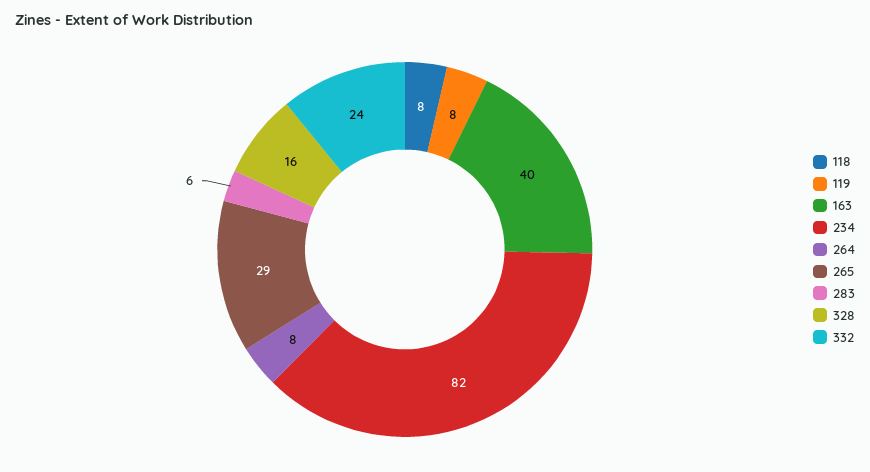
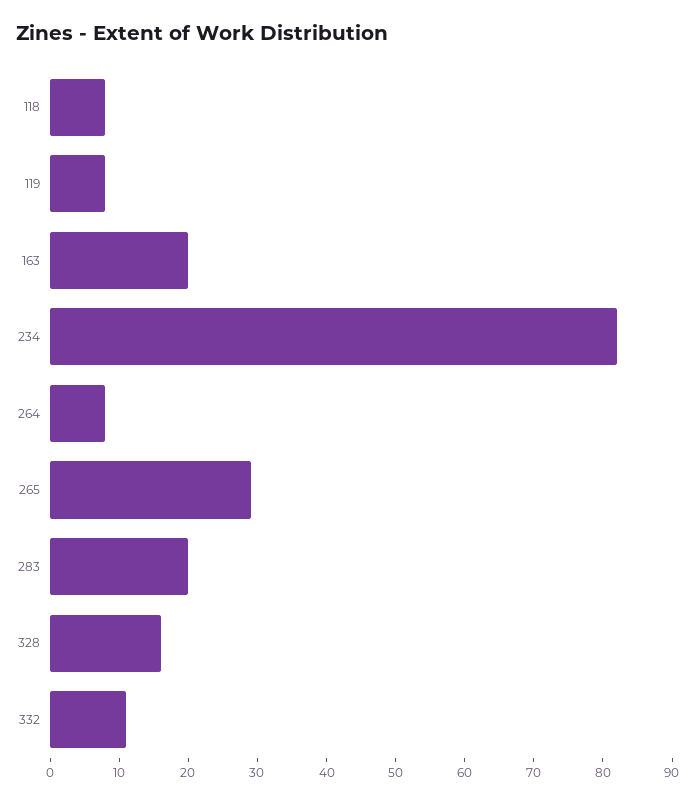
  {
    "118": 8,
    "119": 8,
-   "163": 40,
+   "163": 20,
    "234": 82,
    "264": 8,
    "265": 29,
-   "283": 6,
+   "283": 20,
    "328": 16,
-   "332": 24
+   "332": 10
  }

